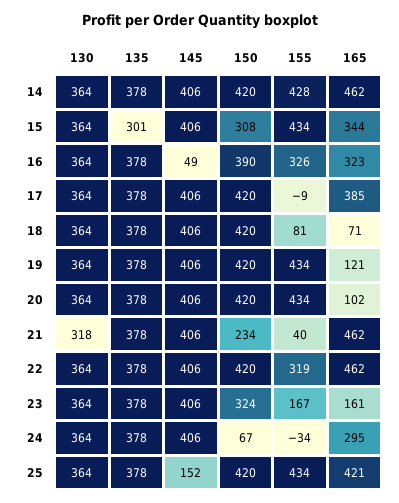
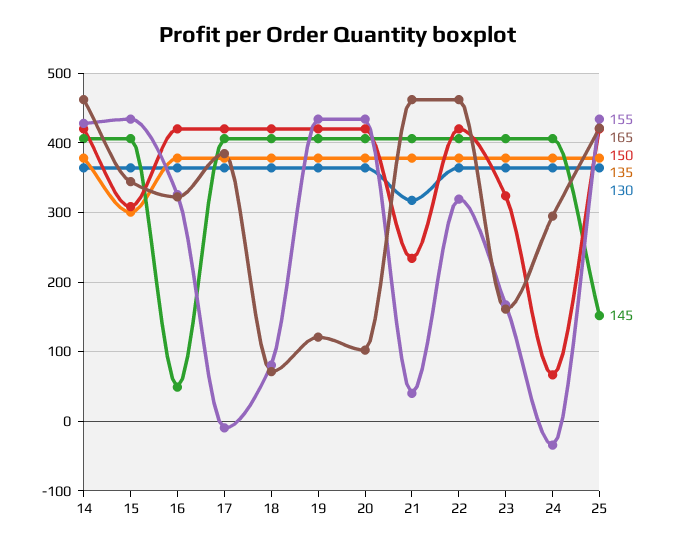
  {
    "130": {
      "14": 364,
      "15": 364,
      "16": 364,
      "17": 364,
      "18": 364,
      "19": 364,
      "20": 364,
      "21": 318,
      "22": 364,
      "23": 364,
      "24": 364,
      "25": 364
    },
    "135": {
      "14": 378,
      "15": 301,
      "16": 378,
      "17": 378,
      "18": 378,
      "19": 378,
      "20": 378,
      "21": 378,
      "22": 378,
      "23": 378,
      "24": 378,
      "25": 378
    },
    "145": {
      "14": 406,
      "15": 406,
      "16": 49,
      "17": 406,
      "18": 406,
      "19": 406,
      "20": 406,
      "21": 406,
      "22": 406,
      "23": 406,
      "24": 406,
      "25": 152
    },
    "150": {
      "14": 420,
      "15": 308,
-     "16": 390,
+     "16": 420,
      "17": 420,
      "18": 420,
      "19": 420,
      "20": 420,
      "21": 234,
      "22": 420,
      "23": 324,
      "24": 67,
      "25": 420
    },
    "155": {
      "14": 428,
      "15": 434,
      "16": 326,
      "17": -9,
      "18": 81,
      "19": 434,
      "20": 434,
      "21": 40,
      "22": 319,
      "23": 167,
      "24": -34,
      "25": 434
    },
    "165": {
      "14": 462,
      "15": 344,
      "16": 323,
      "17": 385,
      "18": 71,
      "19": 121,
      "20": 102,
      "21": 462,
      "22": 462,
      "23": 161,
      "24": 295,
      "25": 421
    }
  }

